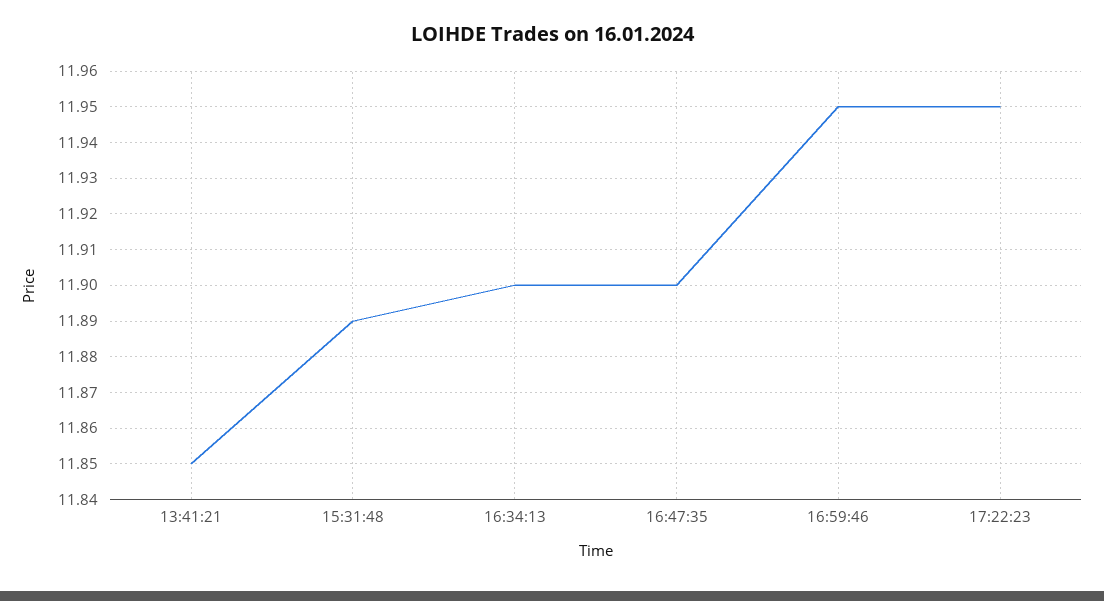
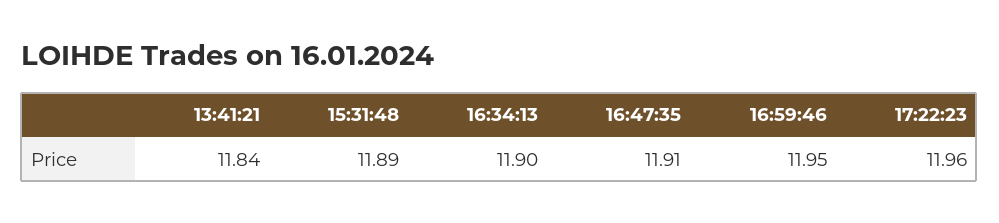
  {
-   "13:41:21": 11.85,
+   "13:41:21": 11.84,
    "15:31:48": 11.89,
    "16:34:13": 11.9,
-   "16:47:35": 11.9,
+   "16:47:35": 11.91,
    "16:59:46": 11.95,
-   "17:22:23": 11.95
+   "17:22:23": 11.96
  }

